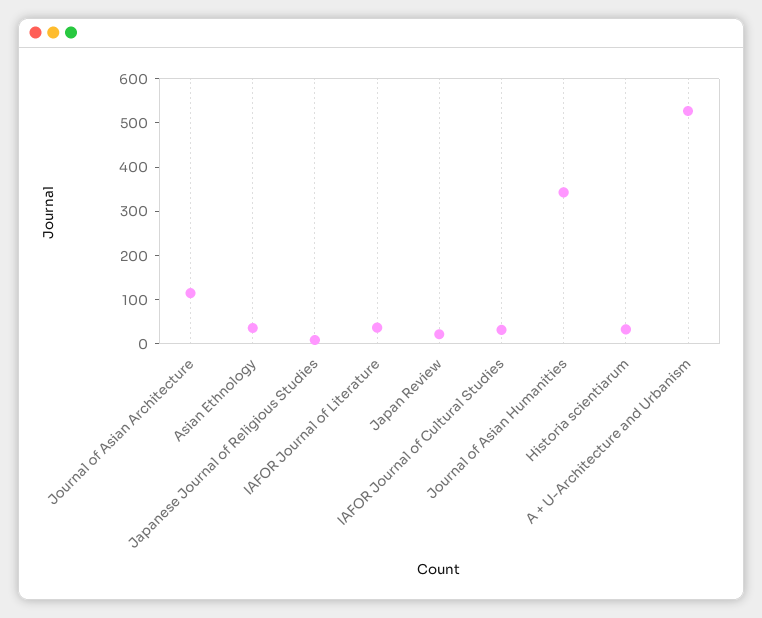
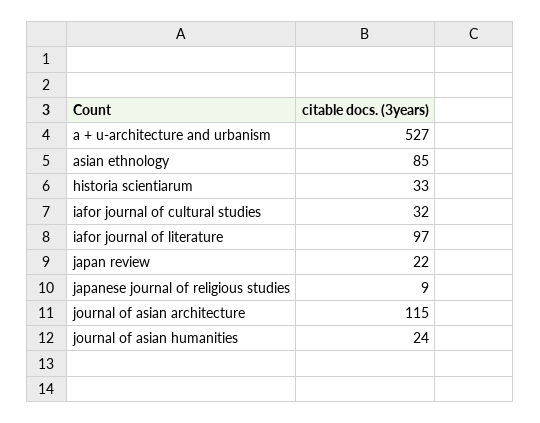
  {
    "Journal of Asian Architecture": 115,
-   "Asian Ethnology": 40,
+   "Asian Ethnology": 85,
    "Japanese Journal of Religious Studies": 9,
-   "IAFOR Journal of Literature": 40,
+   "IAFOR Journal of Literature": 97,
    "Japan Review": 22,
    "IAFOR Journal of Cultural Studies": 32,
-   "Journal of Asian Humanities": 340,
+   "Journal of Asian Humanities": 24,
    "Historia scientiarum": 33,
    "A + U-Architecture and Urbanism": 527
  }

